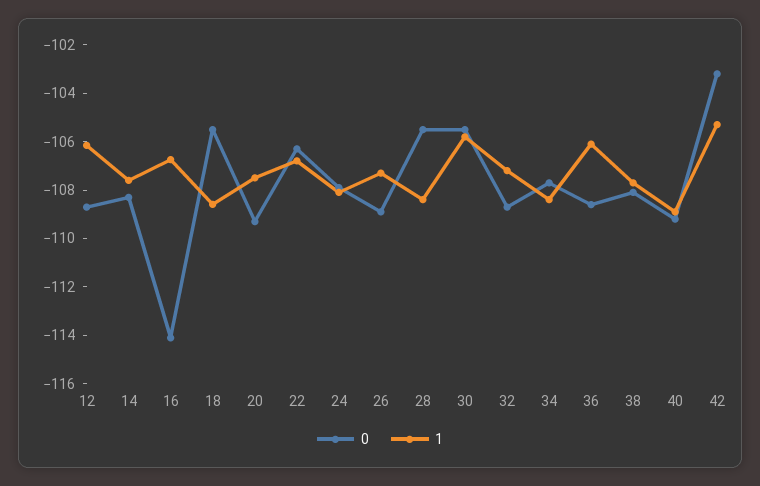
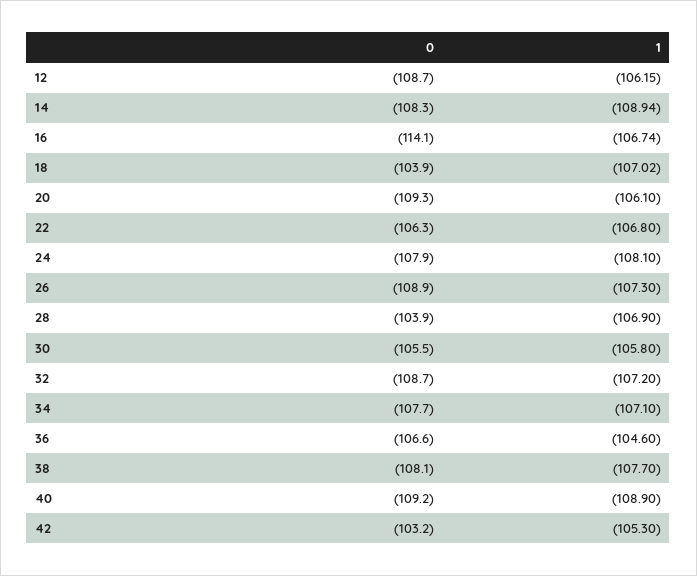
  {
    "0": {
      "12": -108.7,
      "14": -108.3,
      "16": -114.1,
-     "18": -105.5,
+     "18": -103.9,
      "20": -109.3,
      "22": -106.3,
      "24": -107.9,
      "26": -108.9,
-     "28": -105.5,
+     "28": -103.9,
      "30": -105.5,
      "32": -108.7,
      "34": -107.7,
-     "36": -108.5,
+     "36": -106.6,
      "38": -108.1,
      "40": -109.2,
      "42": -103.2
    },
    "1": {
      "12": -106.15,
-     "14": -107.5,
+     "14": -108.94,
      "16": -106.74,
-     "18": -108.5,
+     "18": -107.02,
-     "20": -107.5,
+     "20": -106.1,
      "22": -106.8,
      "24": -108.1,
      "26": -107.3,
-     "28": -108.5,
+     "28": -106.9,
      "30": -105.8,
      "32": -107.2,
-     "34": -108.5,
+     "34": -107.1,
-     "36": -106,
+     "36": -104.6,
      "38": -107.7,
      "40": -108.9,
      "42": -105.3
    }
  }

